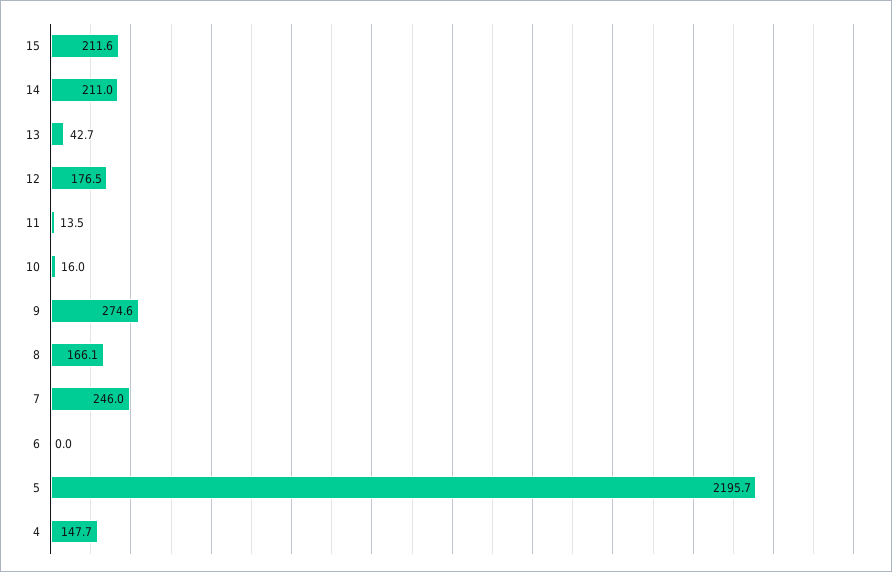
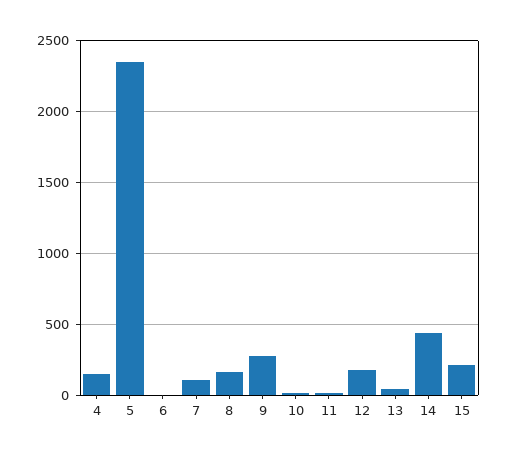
  {
    "15": 211.6,
-   "14": 211,
+   "14": 450,
    "13": 42.7,
    "12": 176.5,
    "11": 13.5,
    "10": 16,
    "9": 274.6,
    "8": 166.1,
-   "7": 246,
+   "7": 100,
    "6": 0,
-   "5": 2195.7,
+   "5": 2350,
    "4": 147.7
  }

